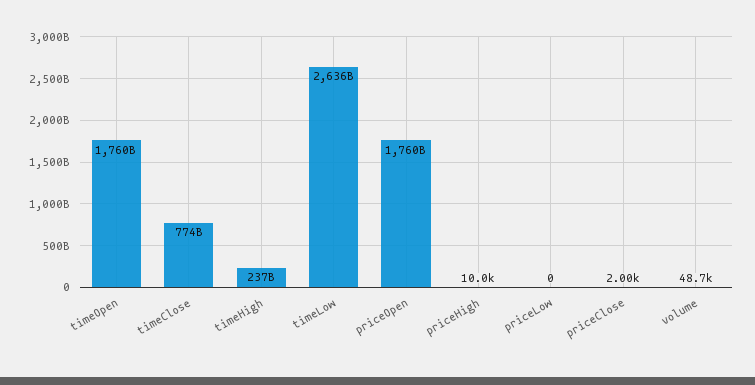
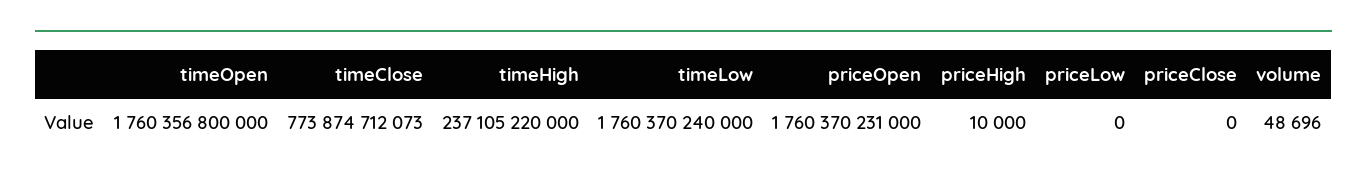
  {
    "timeOpen": 1760356800000,
    "timeClose": 773874712073,
    "timeHigh": 237105220000,
-   "timeLow": 2636000000000,
+   "timeLow": 1760370240000,
    "priceOpen": 1760370231000,
    "priceHigh": 10000,
    "priceLow": 0,
-   "priceClose": 2000,
+   "priceClose": 0,
    "volume": 48696
  }

